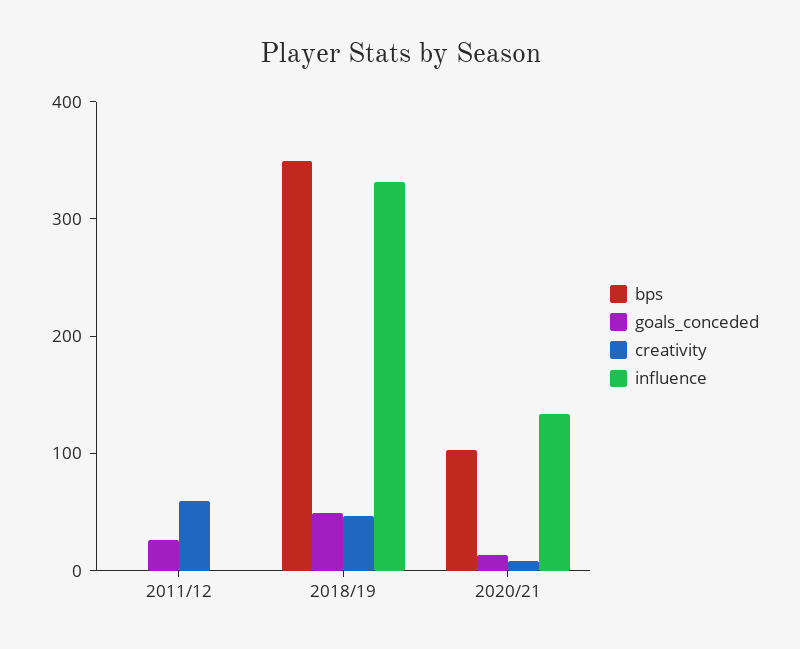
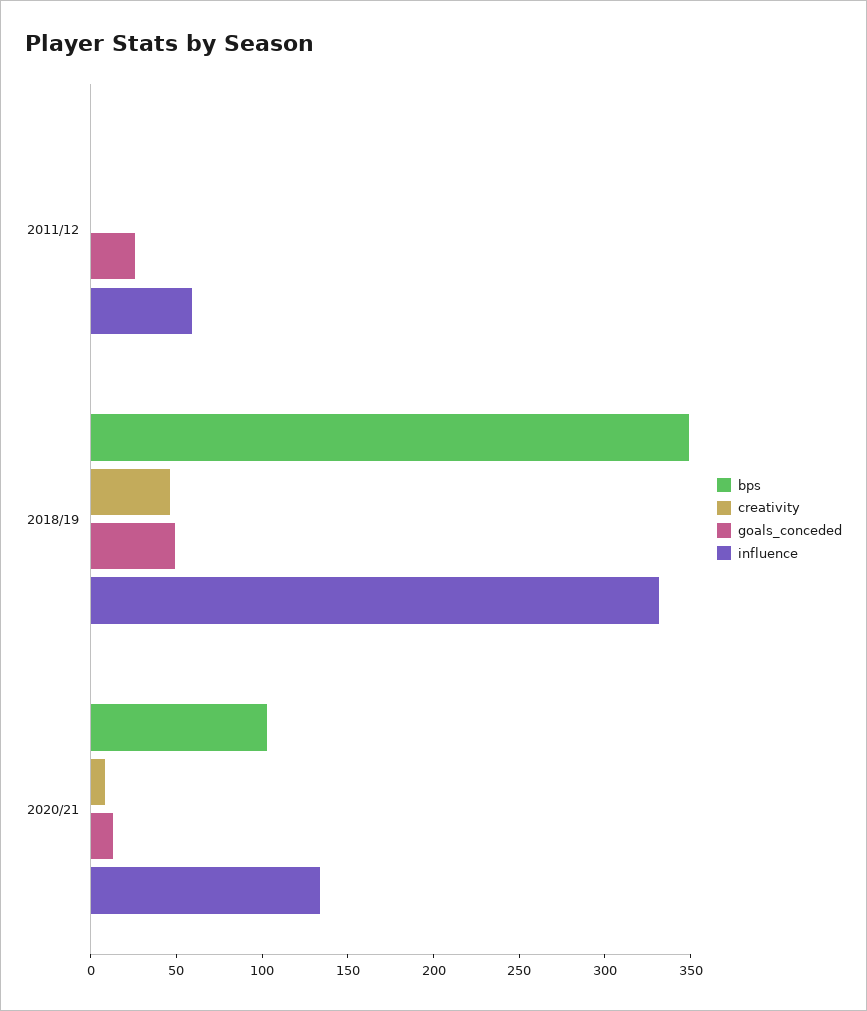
  {
    "bps": {
      "2011/12": 0,
      "2018/19": 350,
      "2020/21": 100
    },
    "goals_conceded": {
      "2011/12": 30,
      "2018/19": 50,
      "2020/21": 10
    },
    "creativity": {
-     "2011/12": 60,
+     "2011/12": 0,
      "2018/19": 50,
      "2020/21": 10
    },
    "influence": {
-     "2011/12": 0,
+     "2011/12": 60,
      "2018/19": 330,
      "2020/21": 130
    }
  }

